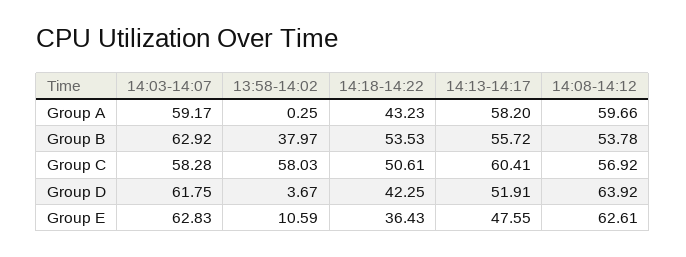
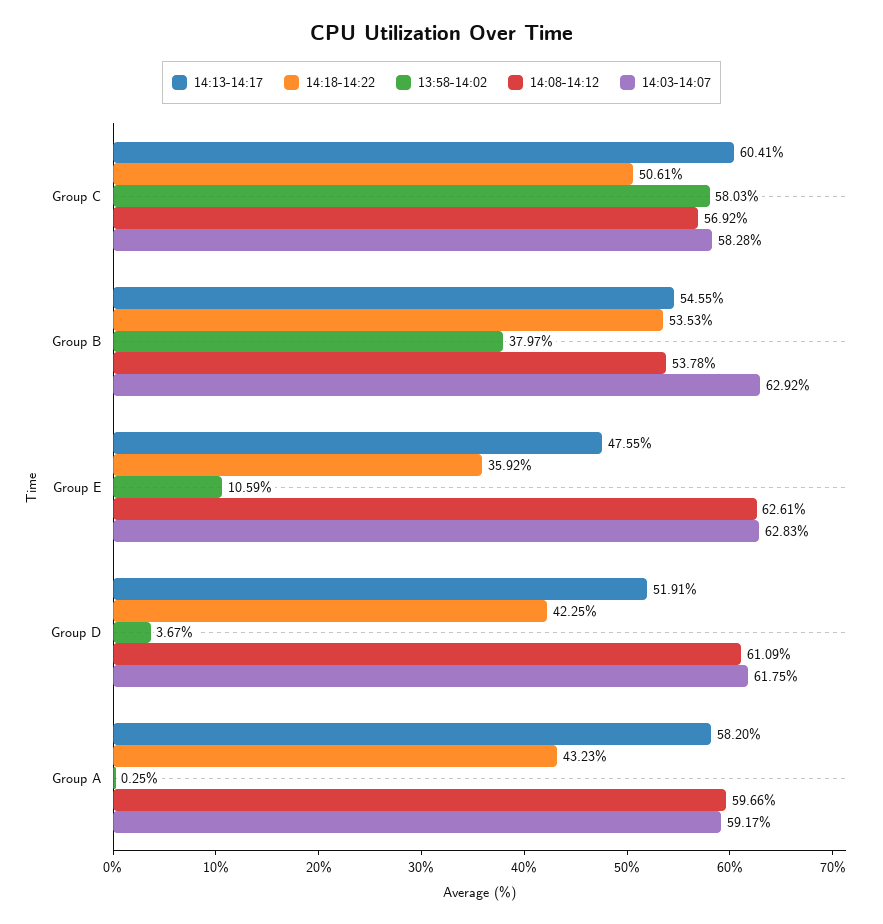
  {
    "14:03-14:07": {
      "Group A": 59.17,
      "Group B": 62.92,
      "Group C": 58.28,
      "Group D": 61.75,
      "Group E": 62.83
    },
    "13:58-14:02": {
      "Group A": 0.25,
      "Group B": 37.97,
      "Group C": 58.03,
      "Group D": 3.67,
      "Group E": 10.59
    },
    "14:18-14:22": {
      "Group A": 43.23,
      "Group B": 53.53,
      "Group C": 50.61,
      "Group D": 42.25,
-     "Group E": 36.43
+     "Group E": 35.92
    },
    "14:13-14:17": {
      "Group A": 58.2,
-     "Group B": 55.72,
+     "Group B": 54.55,
      "Group C": 60.41,
      "Group D": 51.91,
      "Group E": 47.55
    },
    "14:08-14:12": {
      "Group A": 59.66,
      "Group B": 53.78,
      "Group C": 56.92,
-     "Group D": 63.92,
+     "Group D": 61.09,
      "Group E": 62.61
    }
  }

